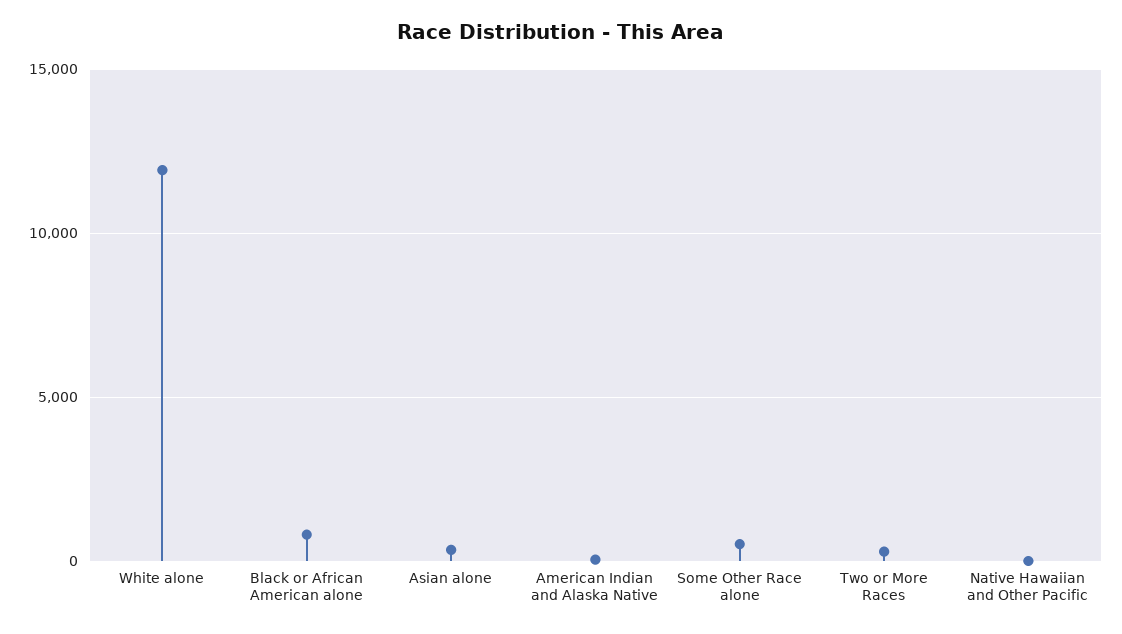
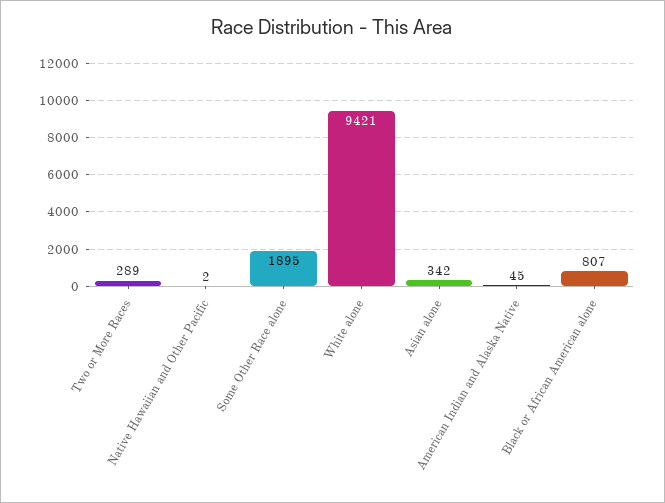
  {
-   "White alone": 12000,
+   "White alone": 9421,
    "Black or African American alone": 807,
    "Asian alone": 342,
    "American Indian and Alaska Native": 45,
-   "Some Other Race alone": 500,
+   "Some Other Race alone": 1895,
    "Two or More Races": 289,
    "Native Hawaiian and Other Pacific": 2
  }

